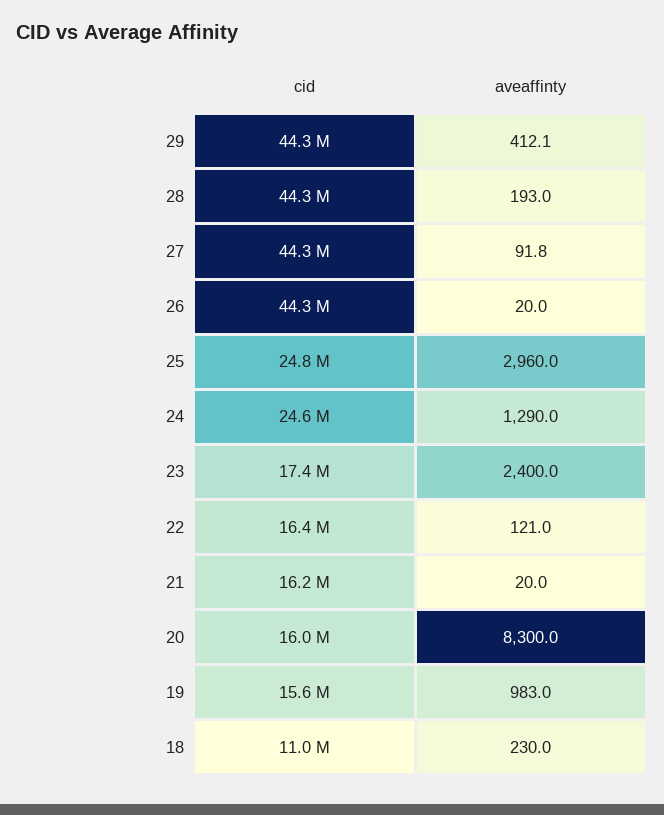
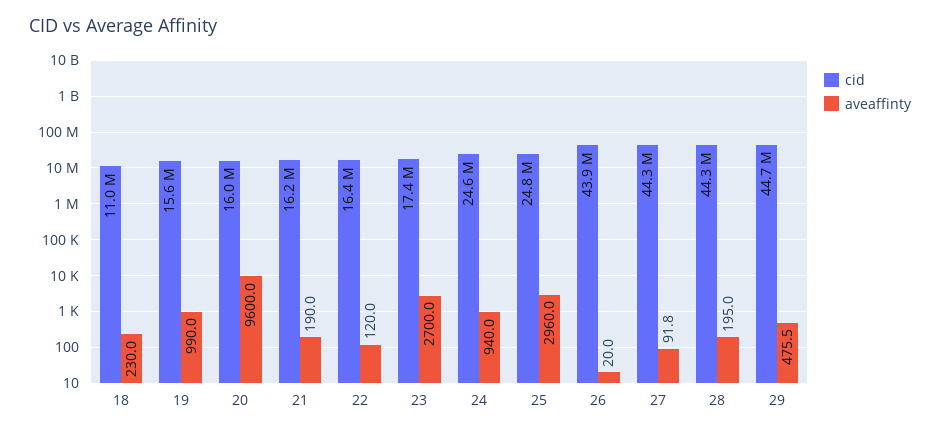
  {
    "cid": {
-     "29": 44300000,
+     "29": 44700000,
      "28": 44300000,
      "27": 44300000,
-     "26": 44300000,
+     "26": 43900000,
      "25": 24800000,
      "24": 24600000,
      "23": 17400000,
      "22": 16400000,
      "21": 16200000,
      "20": 16000000,
      "19": 15600000,
      "18": 11000000
    },
    "aveaffinty": {
-     "29": 412.1,
+     "29": 475.5,
-     "28": 193,
+     "28": 195,
      "27": 91.8,
      "26": 20,
      "25": 2960,
-     "24": 1290,
+     "24": 940,
-     "23": 2400,
+     "23": 2700,
-     "22": 121,
+     "22": 120,
-     "21": 20,
+     "21": 190,
-     "20": 8300,
+     "20": 9600,
-     "19": 983,
+     "19": 990,
      "18": 230
    }
  }

